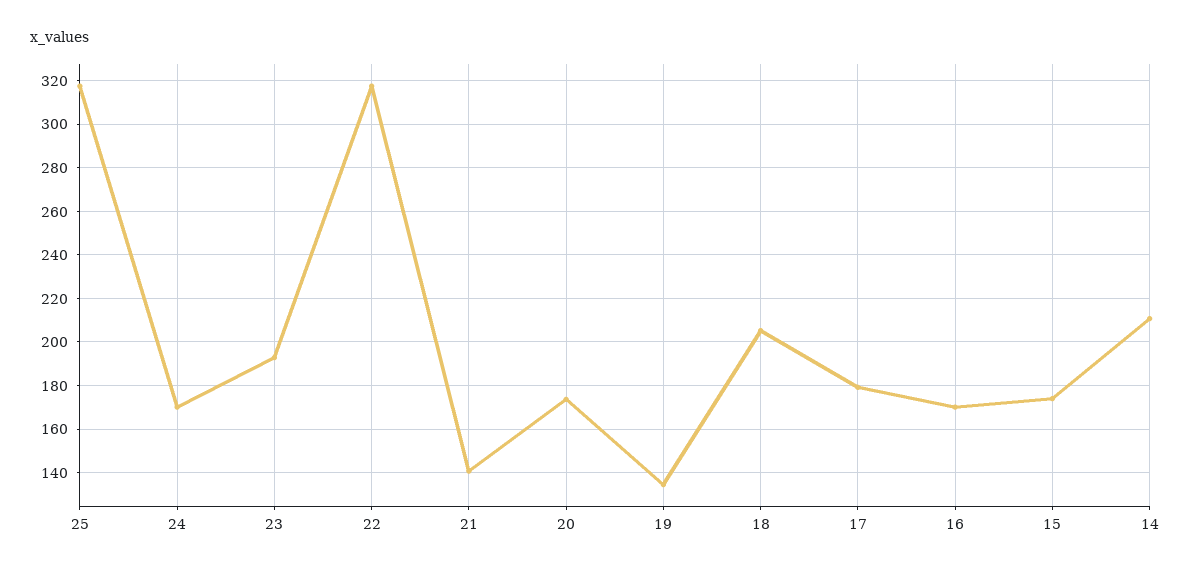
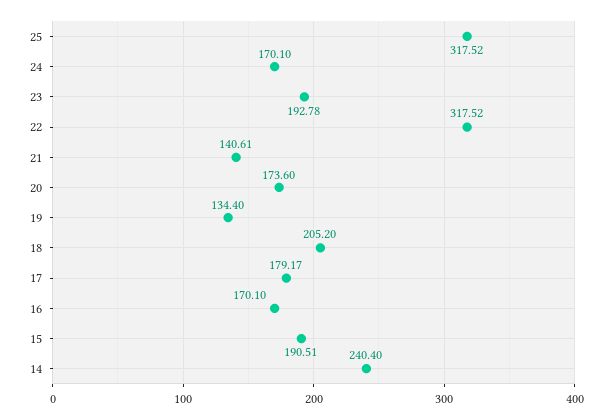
  {
    "25": 317.52,
    "24": 170.1,
    "23": 192.78,
    "22": 317.52,
    "21": 140.61,
    "20": 173.6,
    "19": 134.4,
    "18": 205.2,
    "17": 179.17,
    "16": 170.1,
-   "15": 175,
+   "15": 190.51,
-   "14": 210
+   "14": 240.4
  }

